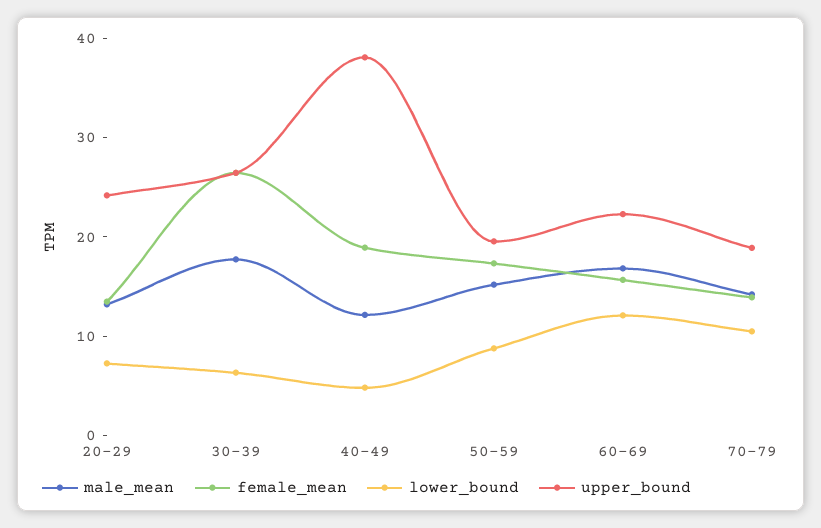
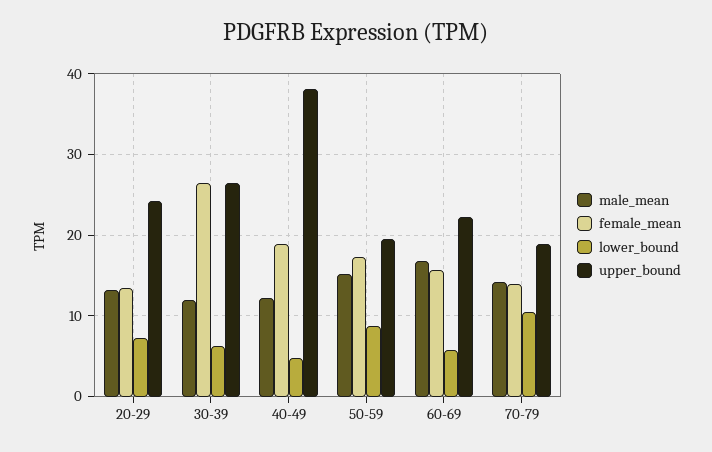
  {
    "male_mean": {
      "20-29": 13,
-     "30-39": 18,
+     "30-39": 12,
      "40-49": 12,
      "50-59": 15,
      "60-69": 17,
      "70-79": 14
    },
    "female_mean": {
      "20-29": 13,
      "30-39": 26,
      "40-49": 19,
      "50-59": 17,
      "60-69": 16,
      "70-79": 14
    },
    "lower_bound": {
      "20-29": 7,
      "30-39": 6,
      "40-49": 5,
      "50-59": 9,
-     "60-69": 12,
+     "60-69": 6,
      "70-79": 11
    },
    "upper_bound": {
      "20-29": 24,
      "30-39": 26,
      "40-49": 38,
      "50-59": 20,
      "60-69": 22,
      "70-79": 19
    }
  }

